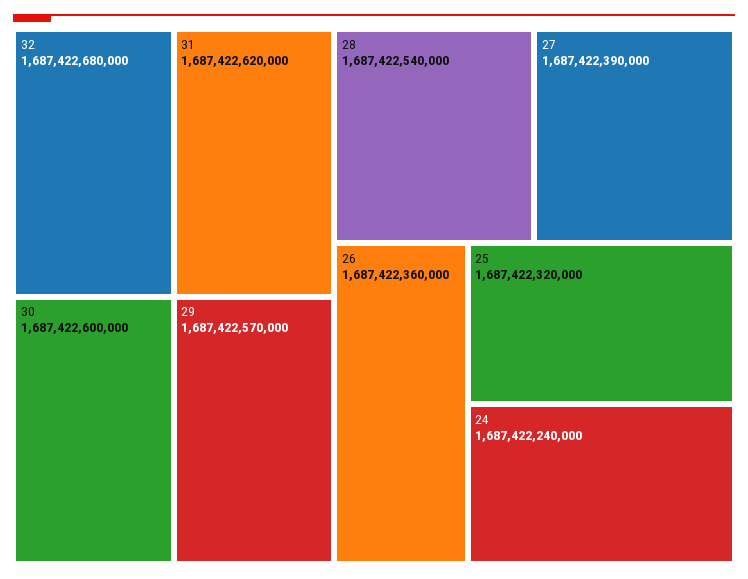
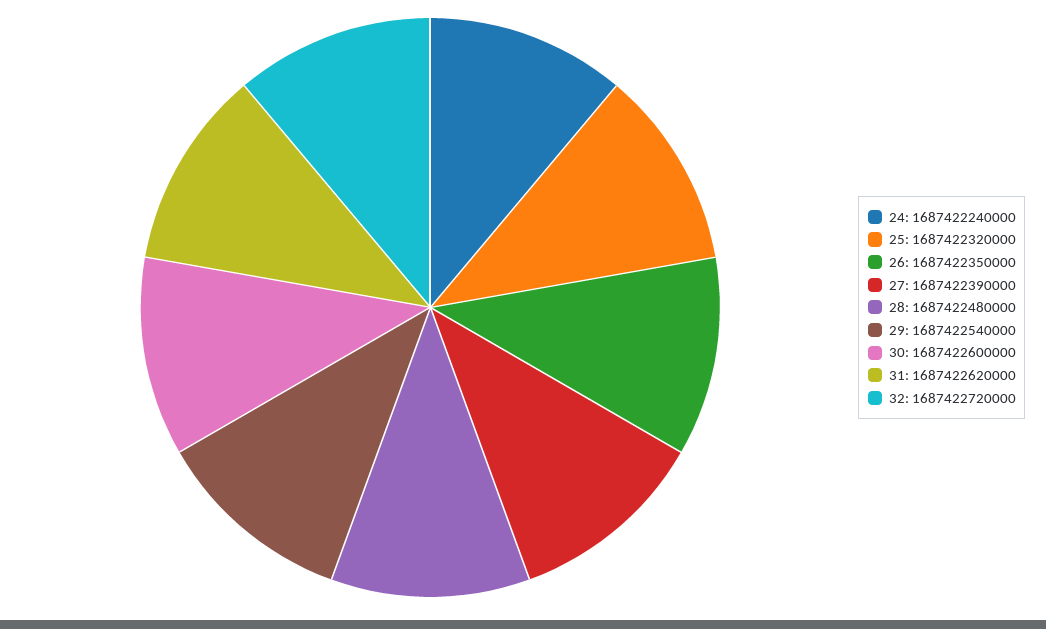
  {
-   "32": 1687422680000,
+   "32": 1687422720000,
    "31": 1687422620000,
    "30": 1687422600000,
-   "29": 1687422570000,
+   "29": 1687422540000,
-   "28": 1687422540000,
+   "28": 1687422480000,
    "27": 1687422390000,
-   "26": 1687422360000,
+   "26": 1687422350000,
    "25": 1687422320000,
    "24": 1687422240000
  }

